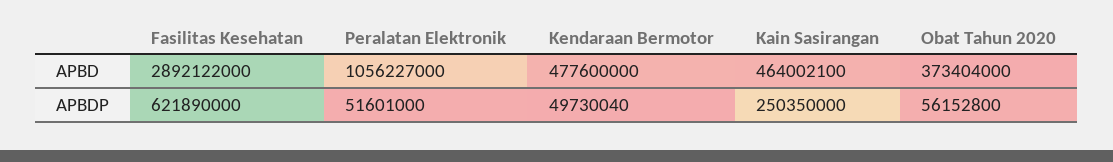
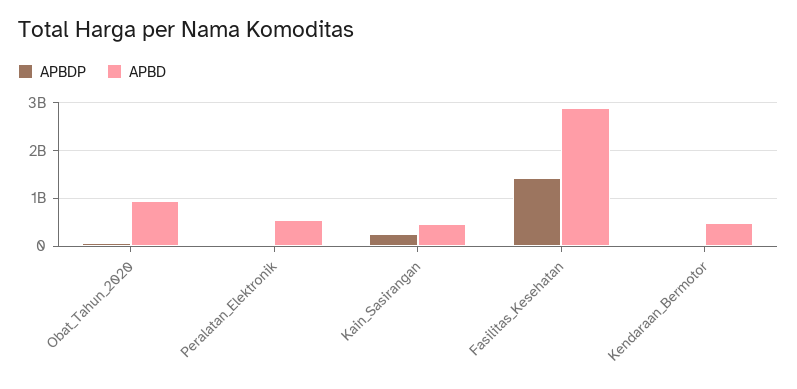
  {
    "APBD": {
      "Fasilitas Kesehatan": 2892122000,
-     "Peralatan Elektronik": 1056227000,
+     "Peralatan Elektronik": 600000000,
      "Kendaraan Bermotor": 477600000,
      "Kain Sasirangan": 464002100,
-     "Obat Tahun 2020": 373404000
+     "Obat Tahun 2020": 1000000000
    },
    "APBDP": {
-     "Fasilitas Kesehatan": 621890000,
+     "Fasilitas Kesehatan": 1400000000,
      "Peralatan Elektronik": 51601000,
      "Kendaraan Bermotor": 49730040,
      "Kain Sasirangan": 250350000,
      "Obat Tahun 2020": 56152800
    }
  }

